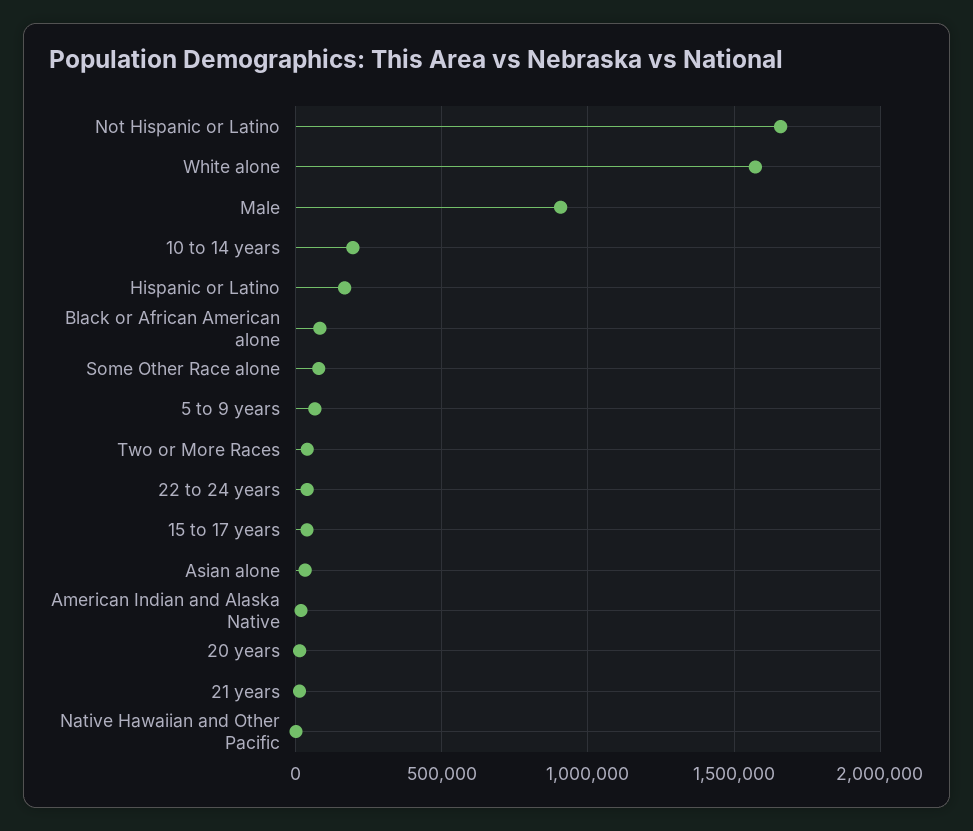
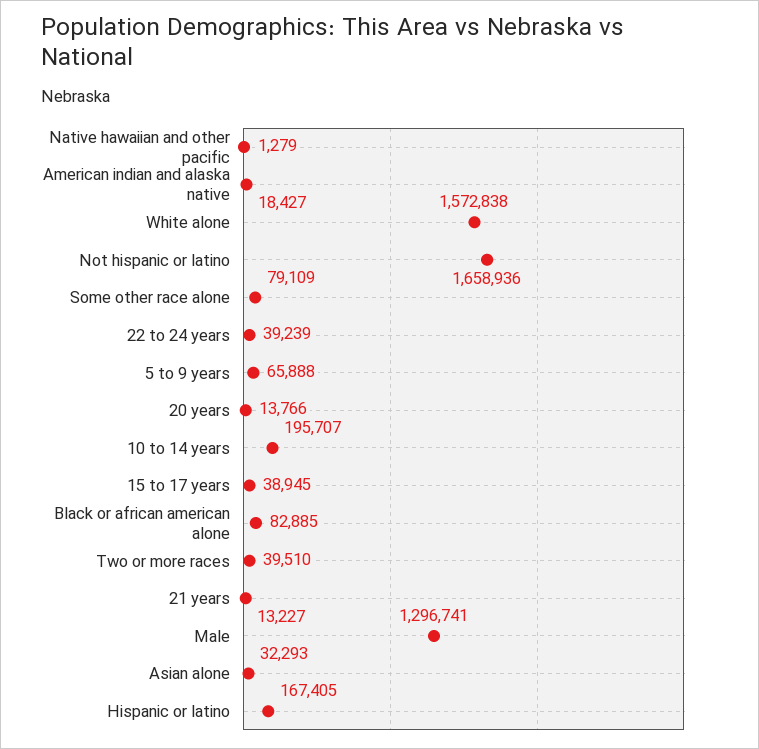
  {
    "Not Hispanic or Latino": 1658936,
    "White alone": 1572838,
-   "Male": 900000,
+   "Male": 1296741,
    "10 to 14 years": 195707,
    "Hispanic or Latino": 167405,
    "Black or African American alone": 82885,
    "Some Other Race alone": 79109,
    "5 to 9 years": 65888,
    "Two or More Races": 39510,
    "22 to 24 years": 39239,
    "15 to 17 years": 38945,
    "Asian alone": 32293,
    "American Indian and Alaska Native": 18427,
    "20 years": 13766,
    "21 years": 13227,
    "Native Hawaiian and Other Pacific": 1279
  }

